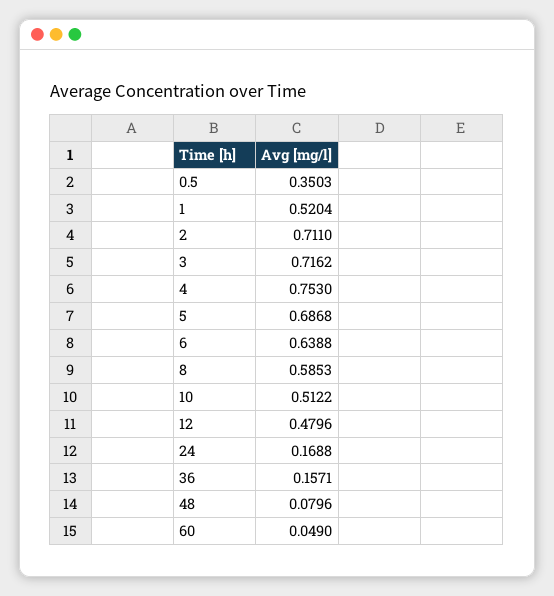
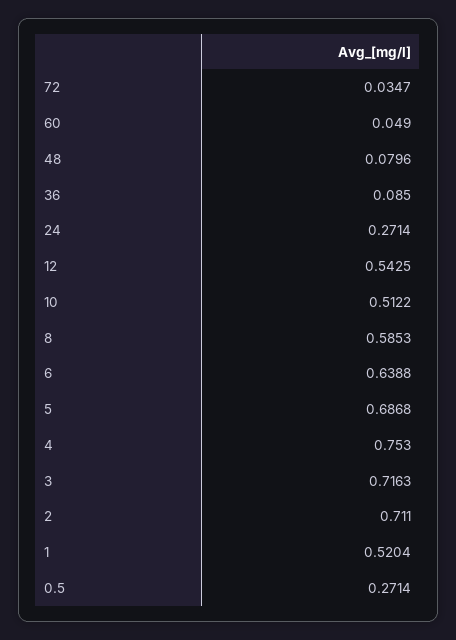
  {
-   "0.5": 0.3503,
+   "0.5": 0.2714,
    "1": 0.5204,
    "2": 0.711,
-   "3": 0.7162,
+   "3": 0.7163,
    "4": 0.753,
    "5": 0.6868,
    "6": 0.6388,
    "8": 0.5853,
    "10": 0.5122,
-   "12": 0.4796,
+   "12": 0.5425,
-   "24": 0.1688,
+   "24": 0.2714,
-   "36": 0.1571,
+   "36": 0.085,
    "48": 0.0796,
-   "60": 0.049
+   "60": 0.049,
+   "72": 0.0347
  }

